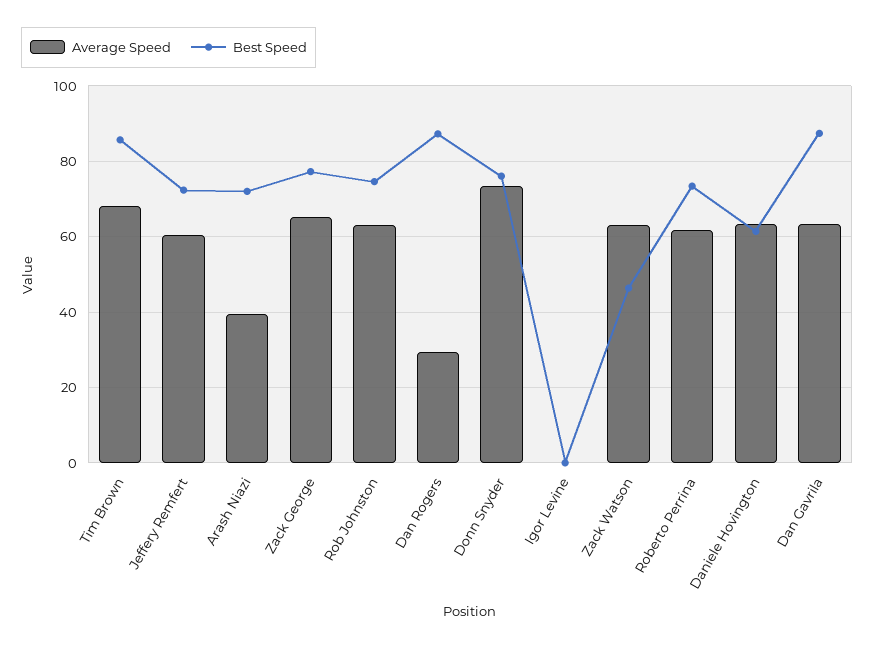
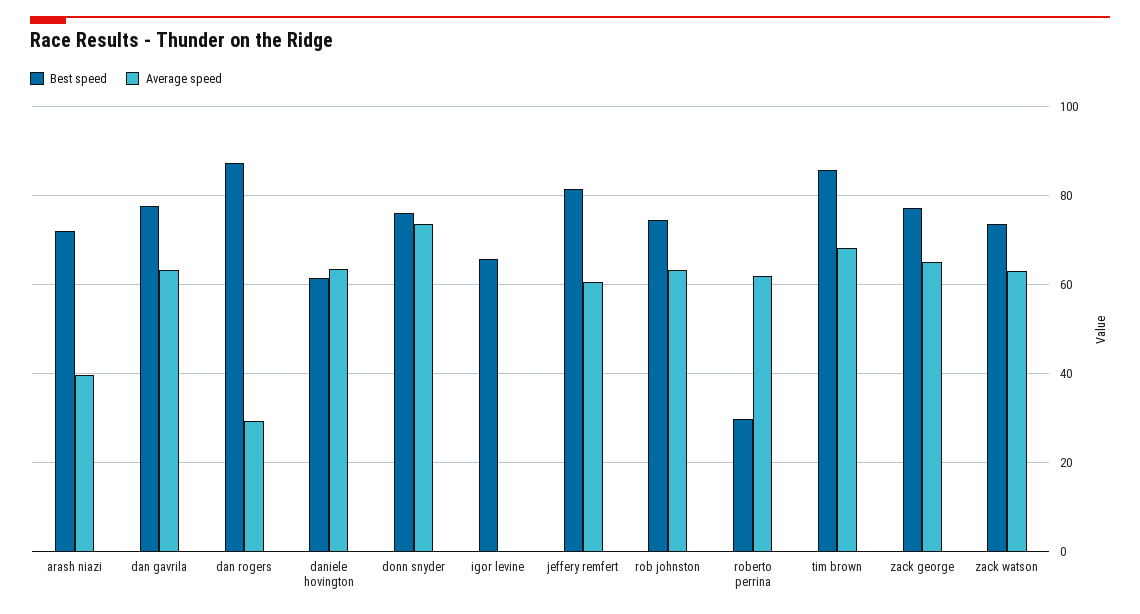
  {
    "Average Speed": {
      "Tim Brown": 68,
      "Jeffery Remfert": 60,
      "Arash Niazi": 40,
      "Zack George": 66,
      "Rob Johnston": 64,
      "Dan Rogers": 30,
      "Donn Snyder": 74,
      "Igor Levine": 0,
      "Zack Watson": 64,
      "Roberto Perrina": 62,
      "Daniele Hovington": 64,
      "Dan Gavrila": 64
    },
    "Best Speed": {
      "Tim Brown": 86,
-     "Jeffery Remfert": 72,
+     "Jeffery Remfert": 82,
      "Arash Niazi": 72,
      "Zack George": 78,
      "Rob Johnston": 74,
      "Dan Rogers": 88,
      "Donn Snyder": 76,
-     "Igor Levine": 0,
+     "Igor Levine": 66,
-     "Zack Watson": 46,
+     "Zack Watson": 74,
-     "Roberto Perrina": 74,
+     "Roberto Perrina": 30,
      "Daniele Hovington": 62,
-     "Dan Gavrila": 88
+     "Dan Gavrila": 78
    }
  }

